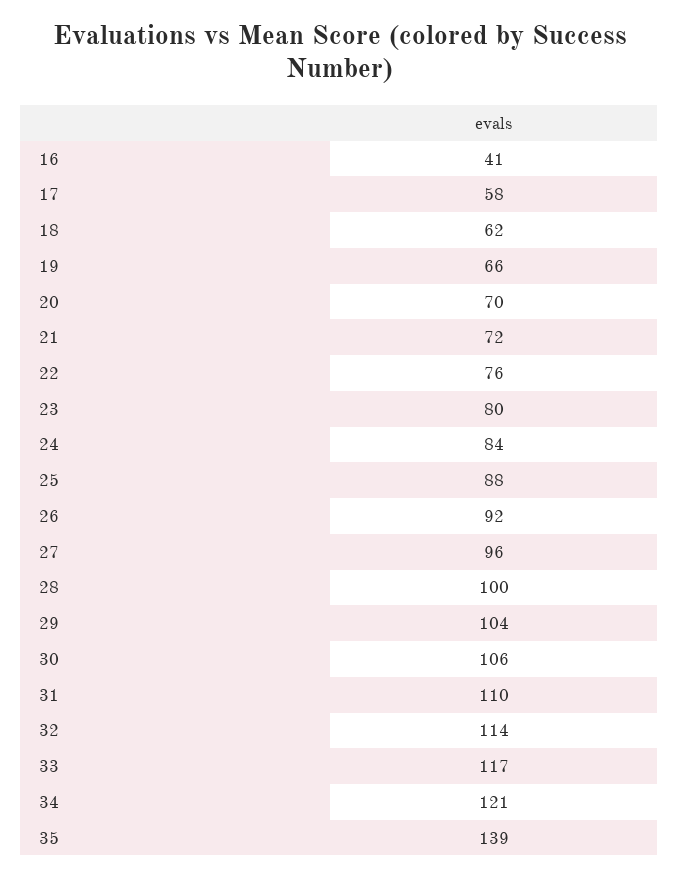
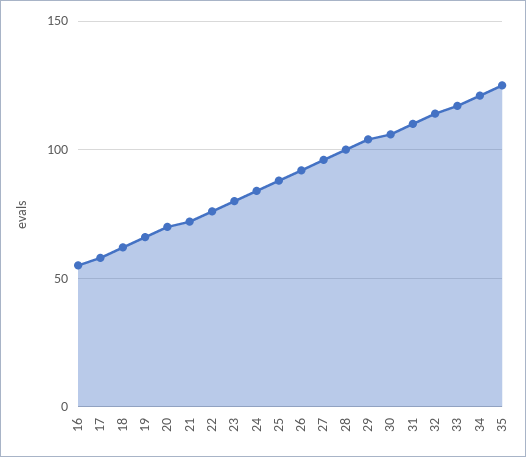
  {
-   "16": 41,
+   "16": 55,
    "17": 58,
    "18": 62,
    "19": 66,
    "20": 70,
    "21": 72,
    "22": 76,
    "23": 80,
    "24": 84,
    "25": 88,
    "26": 92,
    "27": 96,
    "28": 100,
    "29": 104,
    "30": 106,
    "31": 110,
    "32": 114,
    "33": 117,
    "34": 121,
-   "35": 139
+   "35": 125
  }

